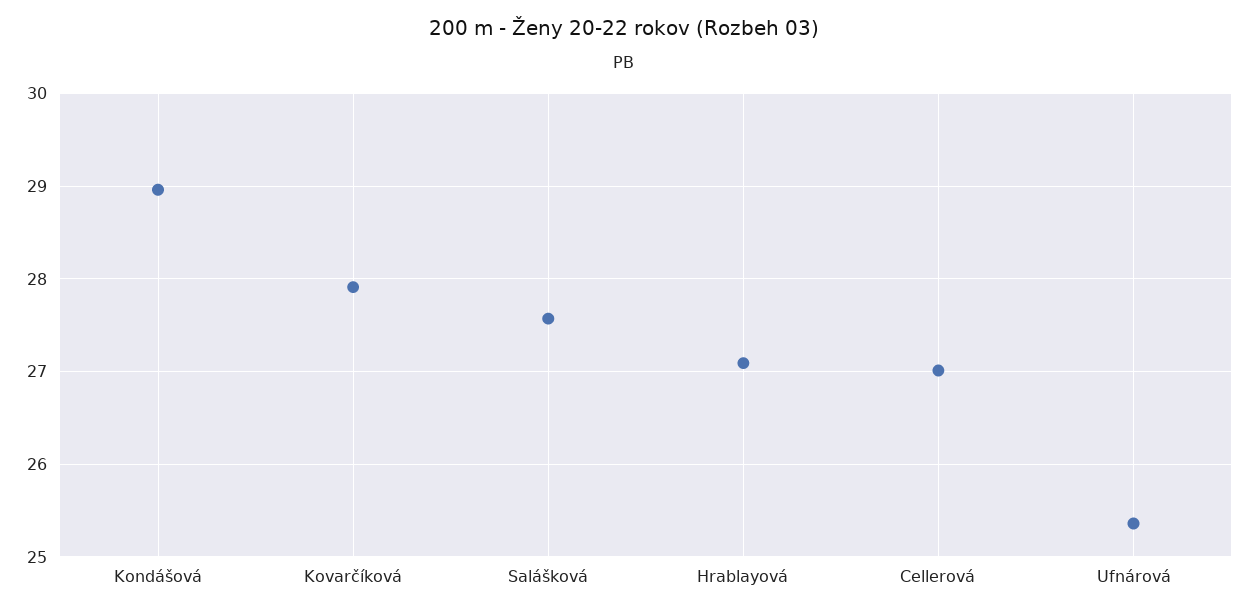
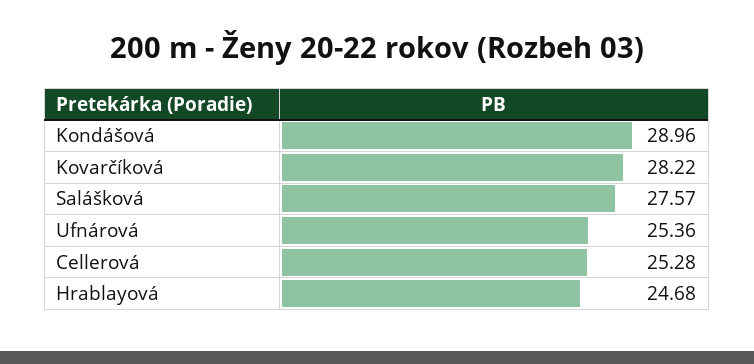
  {
    "Kondášová": 28.96,
-   "Kovarčíková": 27.9,
+   "Kovarčíková": 28.22,
    "Salášková": 27.57,
-   "Hrablayová": 27.1,
+   "Hrablayová": 24.68,
-   "Cellerová": 27,
+   "Cellerová": 25.28,
    "Ufnárová": 25.36
  }

